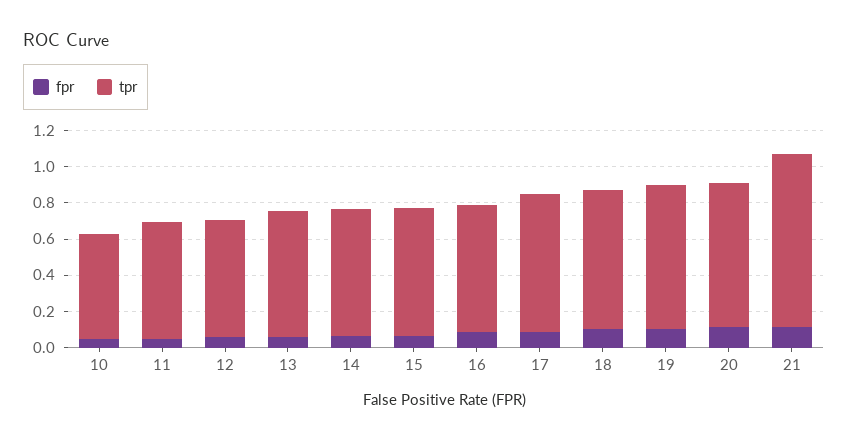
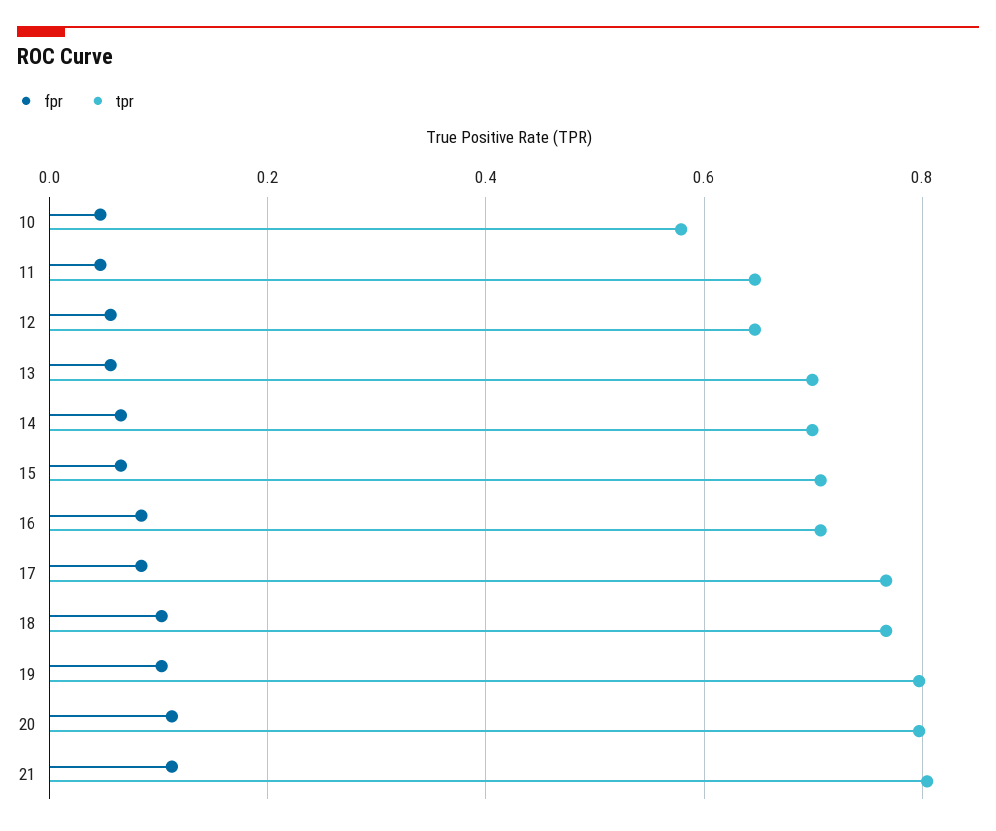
  {
    "fpr": {
      "10": 0.04,
      "11": 0.04,
      "12": 0.06,
      "13": 0.06,
      "14": 0.06,
      "15": 0.06,
      "16": 0.08,
      "17": 0.08,
      "18": 0.1,
      "19": 0.1,
      "20": 0.12,
      "21": 0.12
    },
    "tpr": {
      "10": 0.58,
      "11": 0.64,
      "12": 0.64,
      "13": 0.7,
      "14": 0.7,
      "15": 0.7,
      "16": 0.7,
      "17": 0.76,
      "18": 0.76,
      "19": 0.8,
      "20": 0.8,
-     "21": 0.95
+     "21": 0.8
    }
  }

